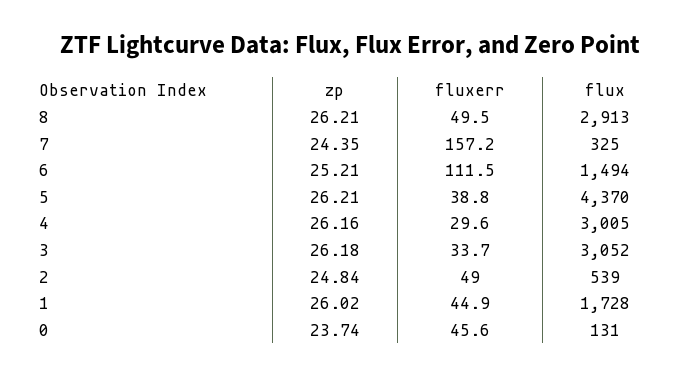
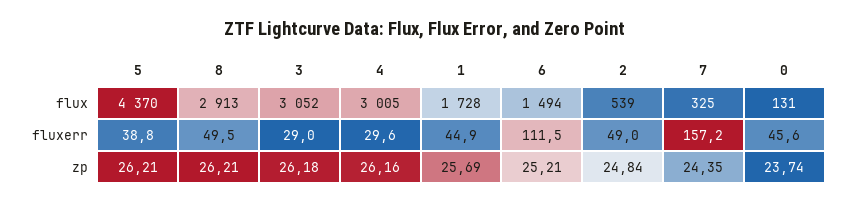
  {
    "zp": {
      "8": 26.21,
      "7": 24.35,
      "6": 25.21,
      "5": 26.21,
      "4": 26.16,
      "3": 26.18,
      "2": 24.84,
-     "1": 26.02,
+     "1": 25.69,
      "0": 23.74
    },
    "fluxerr": {
      "8": 49.5,
      "7": 157.2,
      "6": 111.5,
      "5": 38.8,
      "4": 29.6,
-     "3": 33.7,
+     "3": 29,
      "2": 49,
      "1": 44.9,
      "0": 45.6
    },
    "flux": {
      "8": 2913,
      "7": 325,
      "6": 1494,
      "5": 4370,
      "4": 3005,
      "3": 3052,
      "2": 539,
      "1": 1728,
      "0": 131
    }
  }

